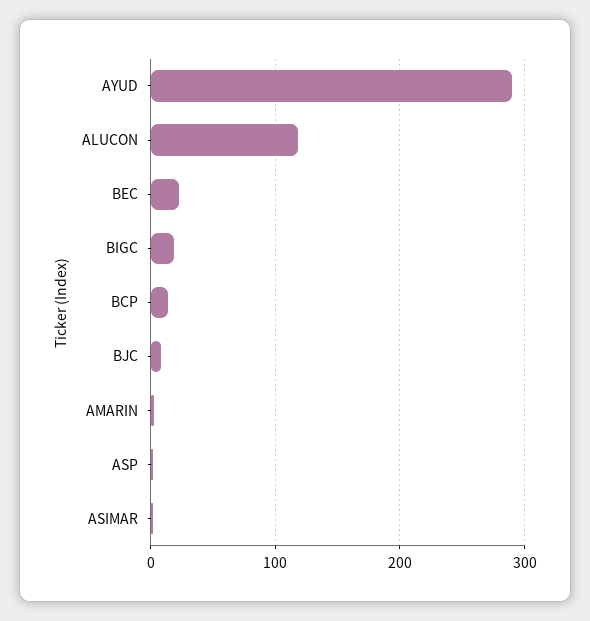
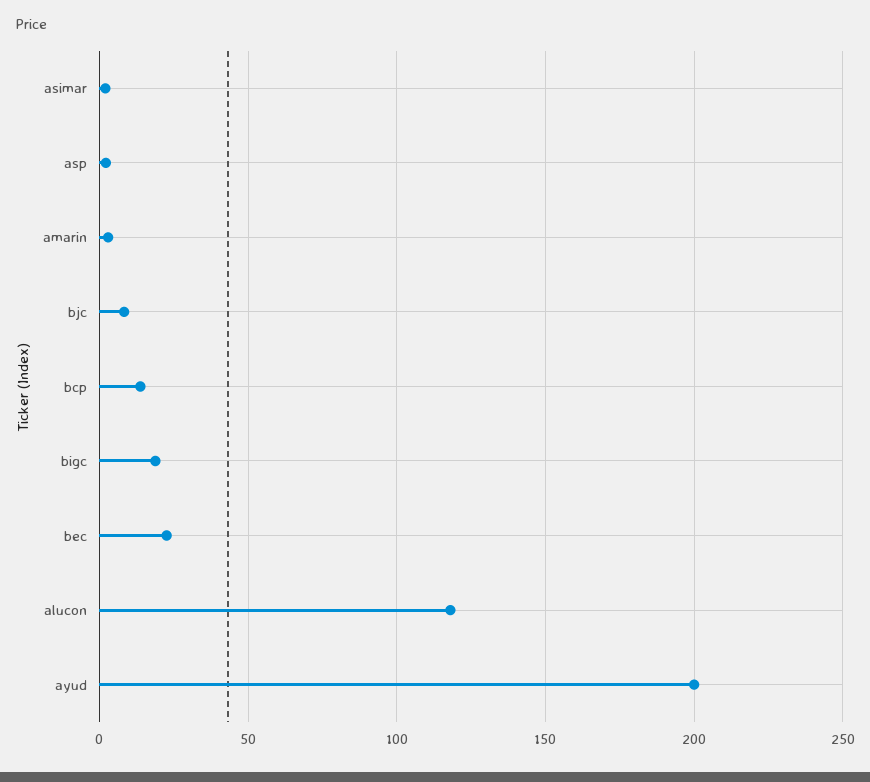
  {
-   "AYUD": 290,
+   "AYUD": 200,
    "ALUCON": 120,
    "BEC": 25,
    "BIGC": 20,
    "BCP": 15,
    "BJC": 10,
    "AMARIN": 5,
    "ASP": 0,
    "ASIMAR": 0
  }

